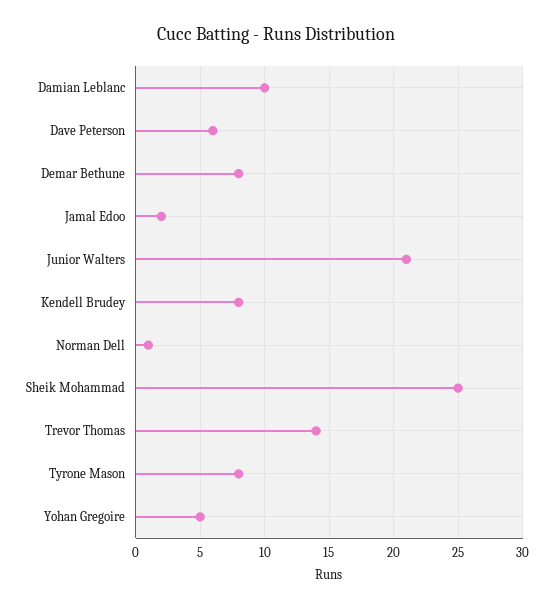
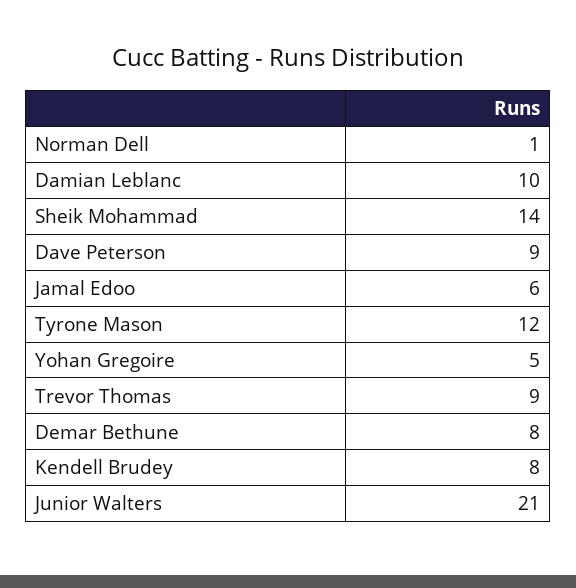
  {
    "Damian Leblanc": 10,
-   "Dave Peterson": 6,
+   "Dave Peterson": 9,
    "Demar Bethune": 8,
-   "Jamal Edoo": 2,
+   "Jamal Edoo": 6,
    "Junior Walters": 21,
    "Kendell Brudey": 8,
    "Norman Dell": 1,
-   "Sheik Mohammad": 25,
+   "Sheik Mohammad": 14,
-   "Trevor Thomas": 14,
+   "Trevor Thomas": 9,
-   "Tyrone Mason": 8,
+   "Tyrone Mason": 12,
    "Yohan Gregoire": 5
  }

